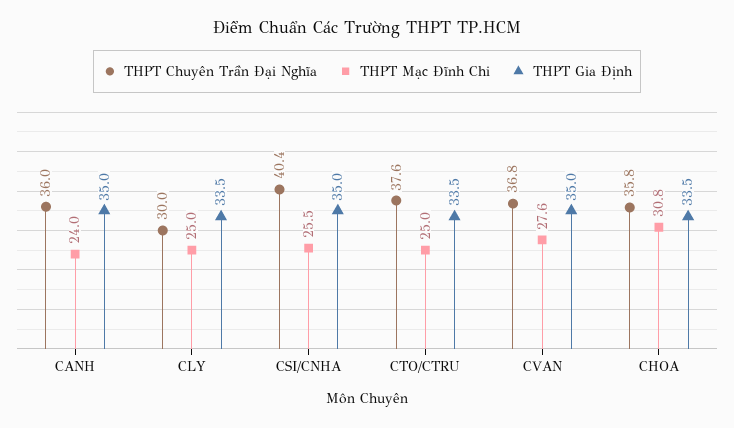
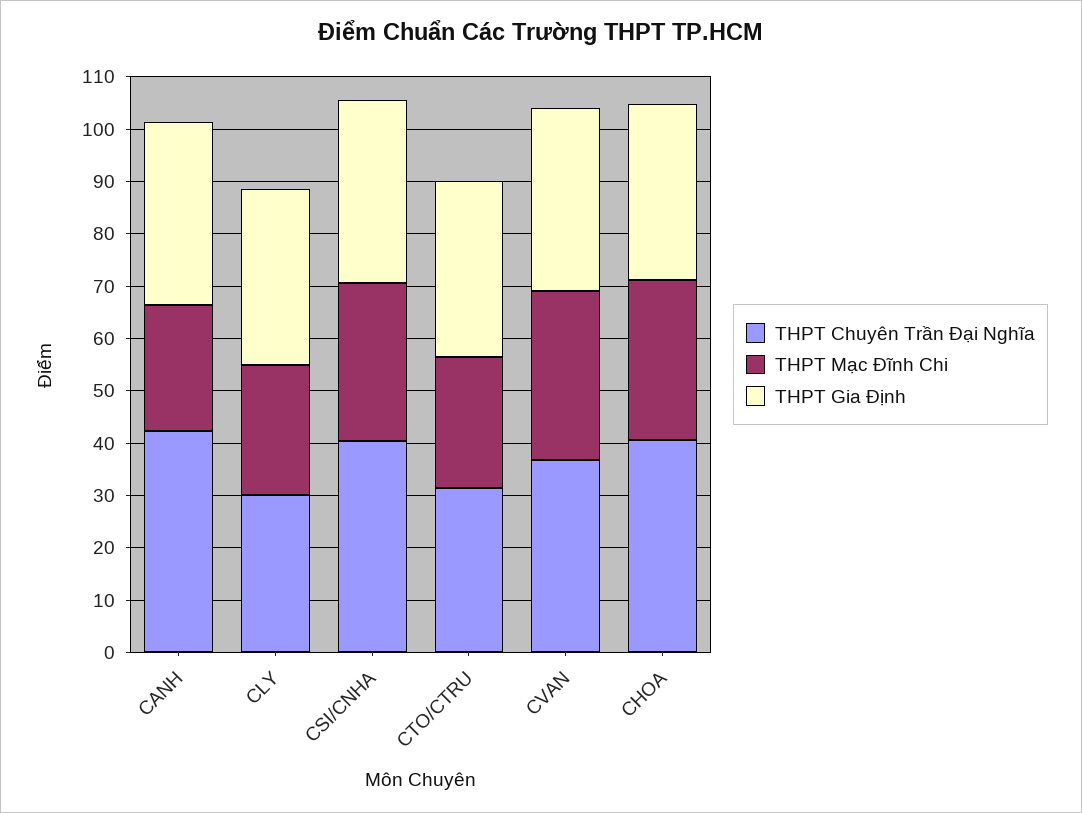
  {
    "THPT Chuyên Trần Đại Nghĩa": {
-     "CANH": 36,
+     "CANH": 42,
      "CLY": 30,
      "CSI/CNHA": 40.4,
-     "CTO/CTRU": 37.6,
+     "CTO/CTRU": 32,
      "CVAN": 36.8,
-     "CHOA": 35.8
+     "CHOA": 40
    },
    "THPT Mạc Đĩnh Chi": {
      "CANH": 24,
      "CLY": 25,
-     "CSI/CNHA": 25.5,
+     "CSI/CNHA": 30,
      "CTO/CTRU": 25,
-     "CVAN": 27.6,
+     "CVAN": 32,
      "CHOA": 30.8
    },
    "THPT Gia Định": {
      "CANH": 35,
      "CLY": 33.5,
      "CSI/CNHA": 35,
      "CTO/CTRU": 33.5,
      "CVAN": 35,
      "CHOA": 33.5
    }
  }

